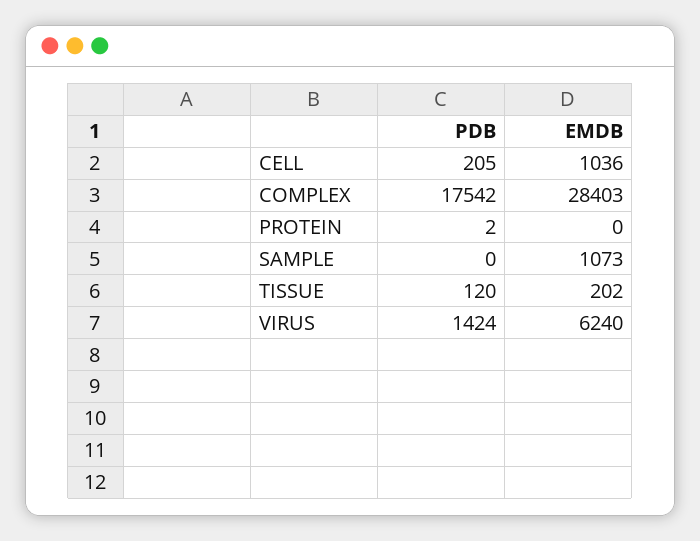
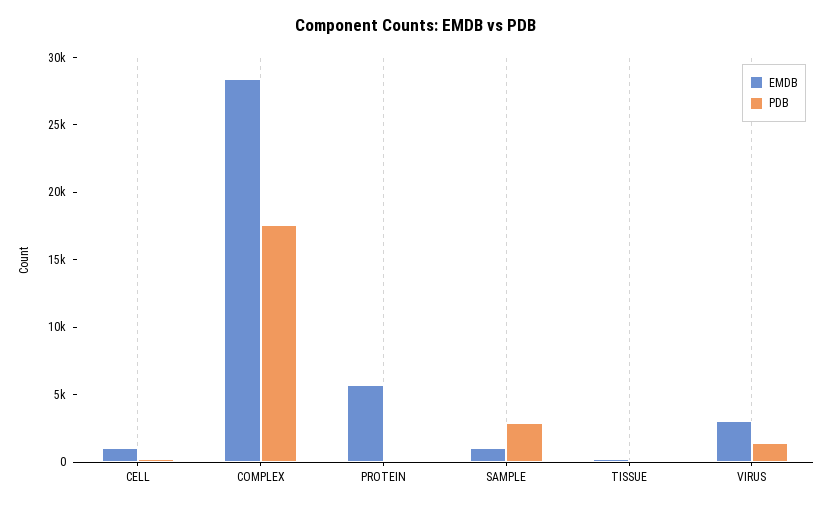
  {
    "PDB": {
      "CELL": 205,
      "COMPLEX": 17542,
      "PROTEIN": 2,
-     "SAMPLE": 0,
+     "SAMPLE": 3000,
      "TISSUE": 120,
      "VIRUS": 1424
    },
    "EMDB": {
      "CELL": 1036,
      "COMPLEX": 28403,
-     "PROTEIN": 0,
+     "PROTEIN": 6000,
      "SAMPLE": 1073,
      "TISSUE": 202,
-     "VIRUS": 6240
+     "VIRUS": 3000
    }
  }

